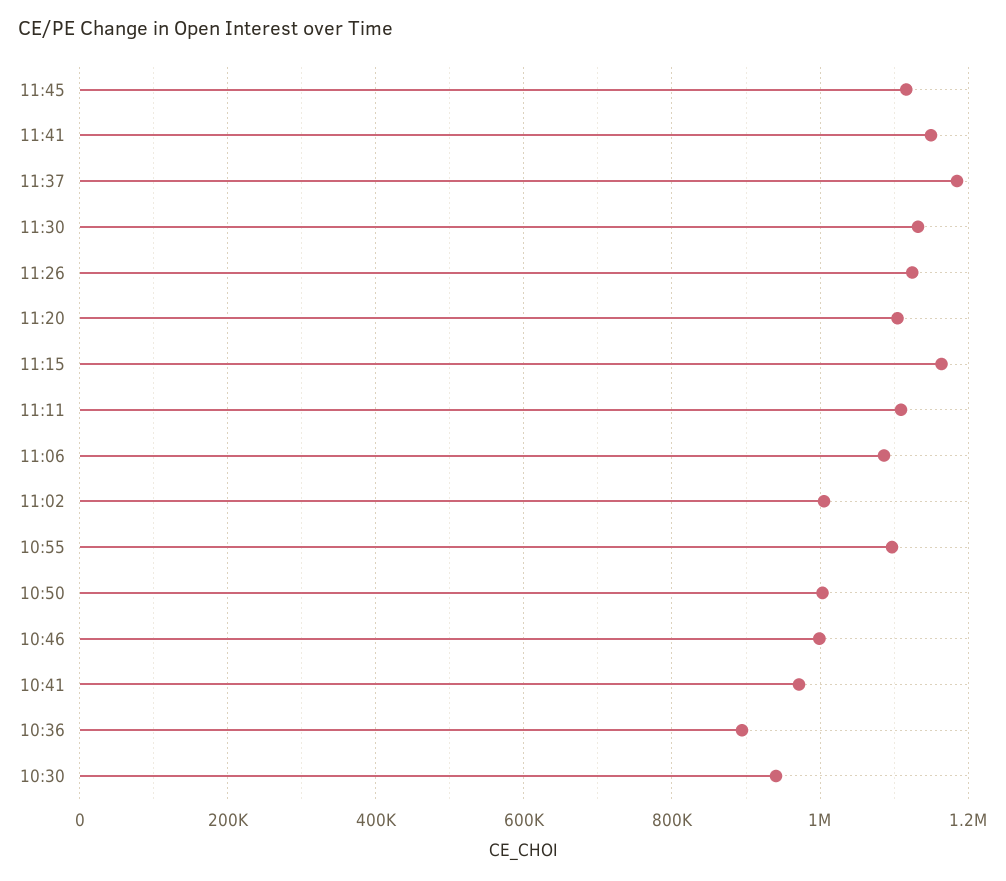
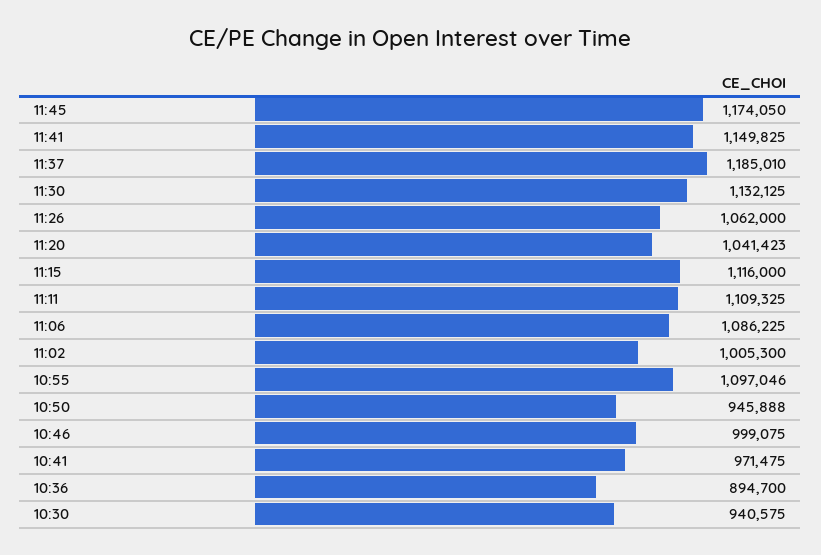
  {
-   "11:45": 1120000,
+   "11:45": 1174050,
    "11:41": 1149825,
    "11:37": 1185010,
    "11:30": 1132125,
-   "11:26": 1120000,
+   "11:26": 1062000,
-   "11:20": 1100000,
+   "11:20": 1041423,
-   "11:15": 1160000,
+   "11:15": 1116000,
    "11:11": 1109325,
    "11:06": 1086225,
    "11:02": 1005300,
    "10:55": 1097046,
-   "10:50": 1000000,
+   "10:50": 945888,
    "10:46": 999075,
    "10:41": 971475,
    "10:36": 894700,
    "10:30": 940575
  }

